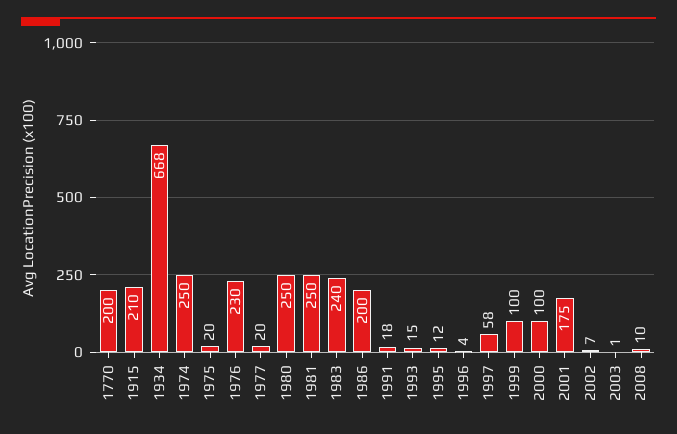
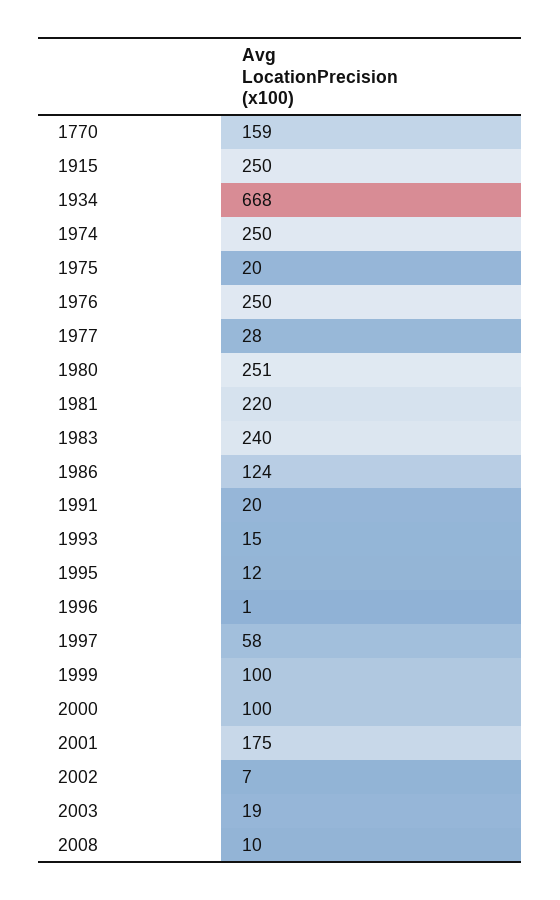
  {
-   "1770": 200,
+   "1770": 159,
-   "1915": 210,
+   "1915": 250,
    "1934": 668,
    "1974": 250,
    "1975": 20,
-   "1976": 230,
+   "1976": 250,
-   "1977": 20,
+   "1977": 28,
-   "1980": 250,
+   "1980": 251,
-   "1981": 250,
+   "1981": 220,
    "1983": 240,
-   "1986": 200,
+   "1986": 124,
-   "1991": 18,
+   "1991": 20,
    "1993": 15,
    "1995": 12,
-   "1996": 4,
+   "1996": 1,
    "1997": 58,
    "1999": 100,
    "2000": 100,
    "2001": 175,
    "2002": 7,
-   "2003": 1,
+   "2003": 19,
    "2008": 10
  }

